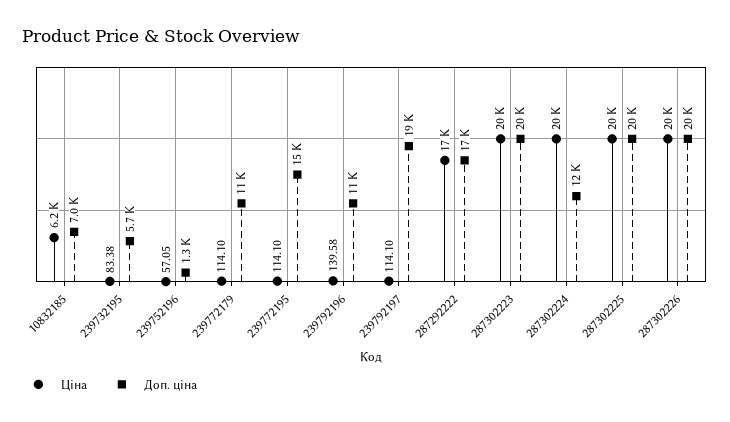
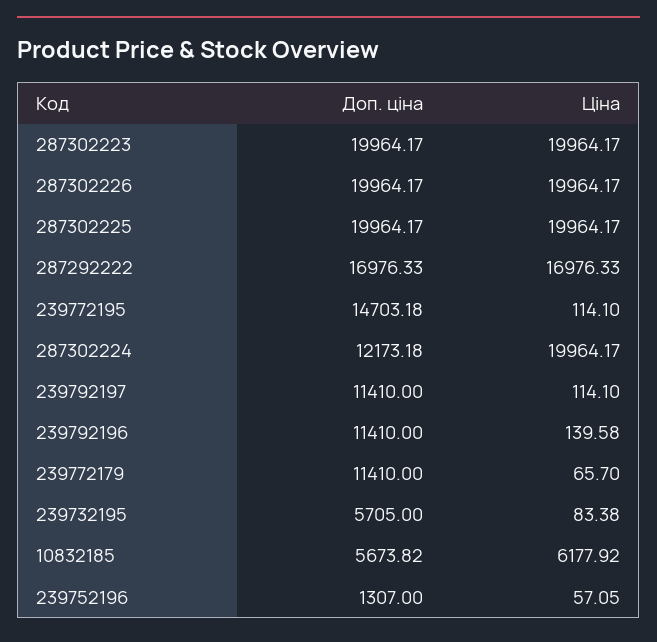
  {
    "Ціна": {
      "10832185": 6177.92,
      "239732195": 83.38,
      "239752196": 57.05,
-     "239772179": 114.1,
+     "239772179": 65.7,
      "239772195": 114.1,
      "239792196": 139.58,
      "239792197": 114.1,
      "287292222": 16976.33,
      "287302223": 19964.17,
      "287302224": 19964.17,
      "287302225": 19964.17,
      "287302226": 19964.17
    },
    "Доп. ціна": {
-     "10832185": 7000,
+     "10832185": 5673.82,
      "239732195": 5705,
      "239752196": 1307,
      "239772179": 11410,
      "239772195": 14703.18,
      "239792196": 11410,
-     "239792197": 19000,
+     "239792197": 11410,
      "287292222": 16976.33,
      "287302223": 19964.17,
      "287302224": 12173.18,
      "287302225": 19964.17,
      "287302226": 19964.17
    }
  }

